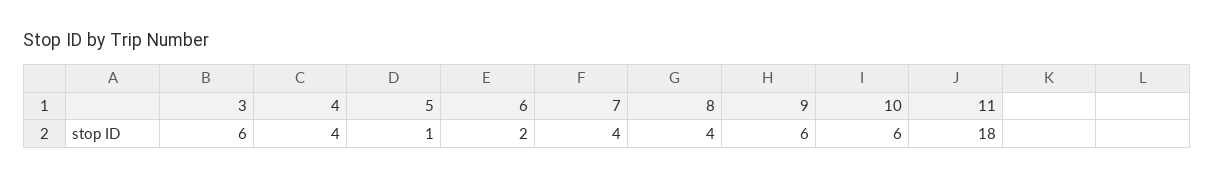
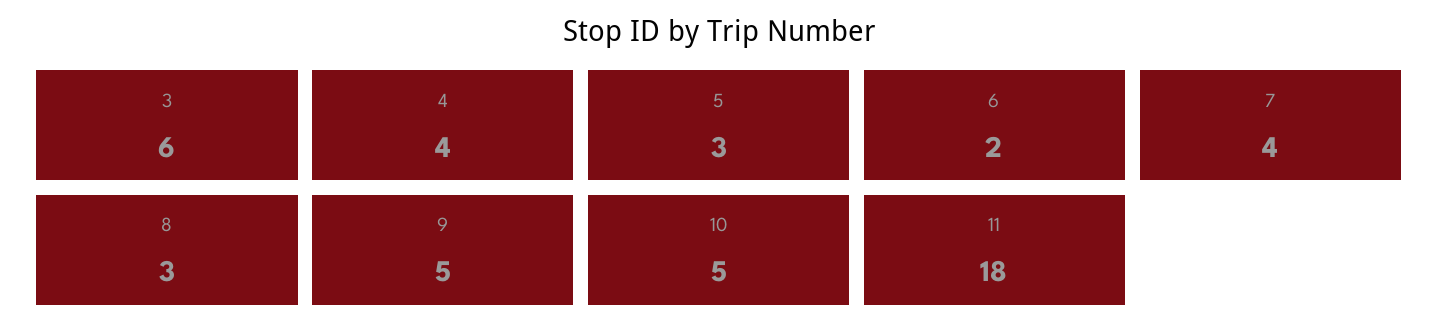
  {
    "3": 6,
    "4": 4,
-   "5": 1,
+   "5": 3,
    "6": 2,
    "7": 4,
-   "8": 4,
+   "8": 3,
-   "9": 6,
+   "9": 5,
-   "10": 6,
+   "10": 5,
    "11": 18
  }

